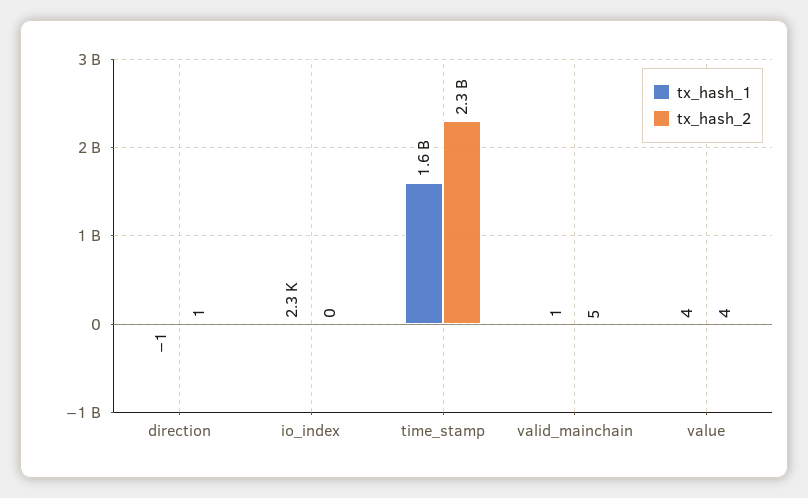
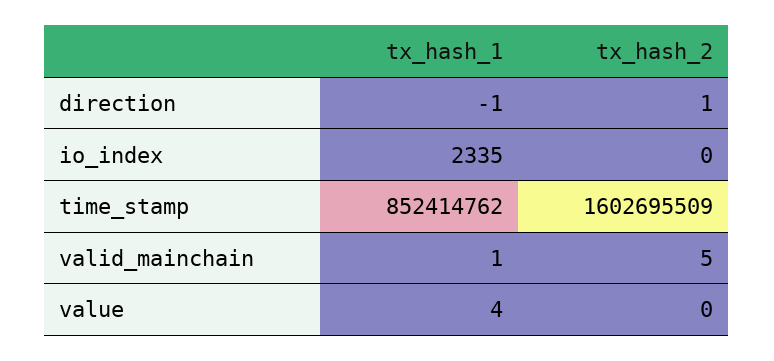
  {
    "tx_hash_1": {
      "direction": -1,
      "io_index": 2335,
-     "time_stamp": 1600000000,
+     "time_stamp": 852414762,
      "valid_mainchain": 1,
      "value": 4
    },
    "tx_hash_2": {
      "direction": 1,
      "io_index": 0,
-     "time_stamp": 2300000000,
+     "time_stamp": 1602695509,
      "valid_mainchain": 5,
-     "value": 4
+     "value": 0
    }
  }

